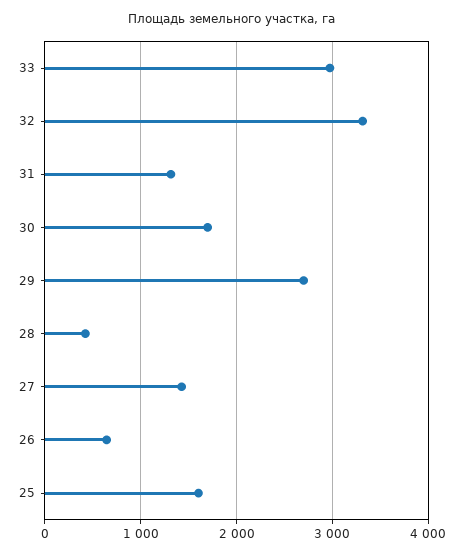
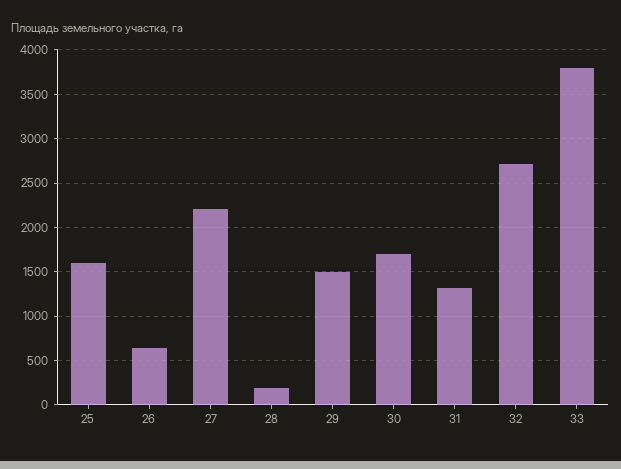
  {
-   "33": 3000,
+   "33": 3800,
-   "32": 3300,
+   "32": 2700,
    "31": 1300,
    "30": 1700,
-   "29": 2700,
+   "29": 1500,
-   "28": 400,
+   "28": 200,
-   "27": 1400,
+   "27": 2200,
    "26": 600,
    "25": 1600
  }

